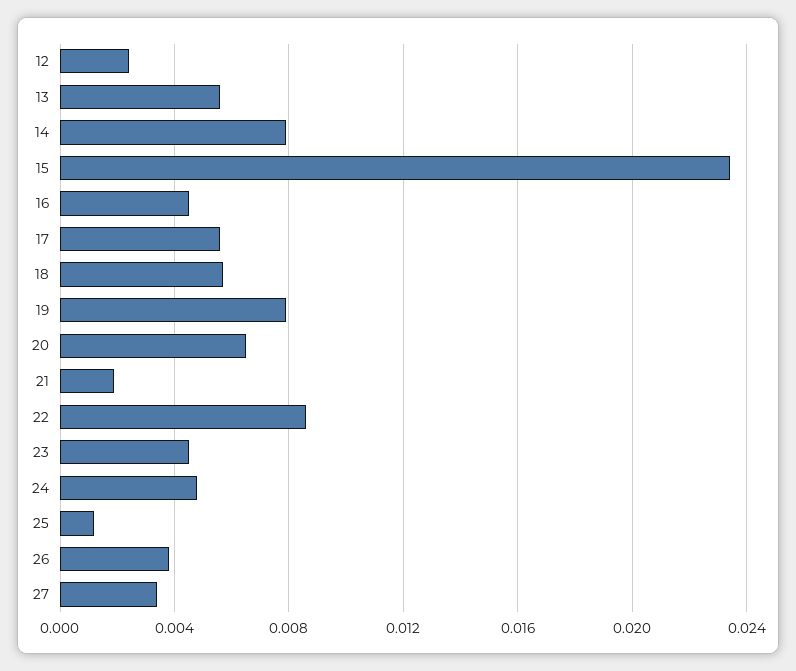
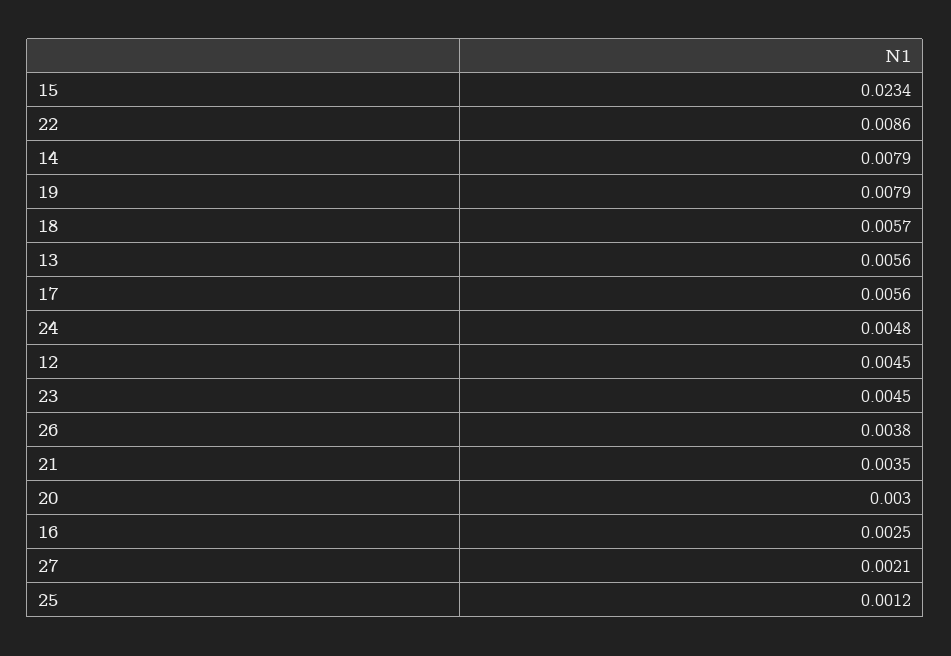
  {
-   "12": 0.0025,
+   "12": 0.0045,
    "13": 0.0056,
    "14": 0.0079,
    "15": 0.0234,
-   "16": 0.0045,
+   "16": 0.0025,
    "17": 0.0056,
    "18": 0.0057,
    "19": 0.0079,
-   "20": 0.0065,
+   "20": 0.003,
-   "21": 0.002,
+   "21": 0.0035,
    "22": 0.0086,
    "23": 0.0045,
    "24": 0.0048,
    "25": 0.0012,
    "26": 0.0038,
-   "27": 0.0035
+   "27": 0.0021
  }

